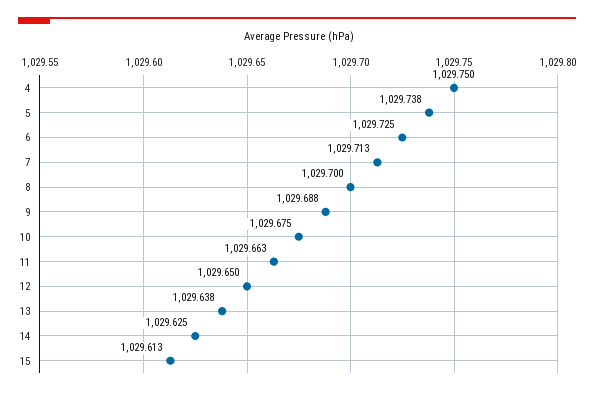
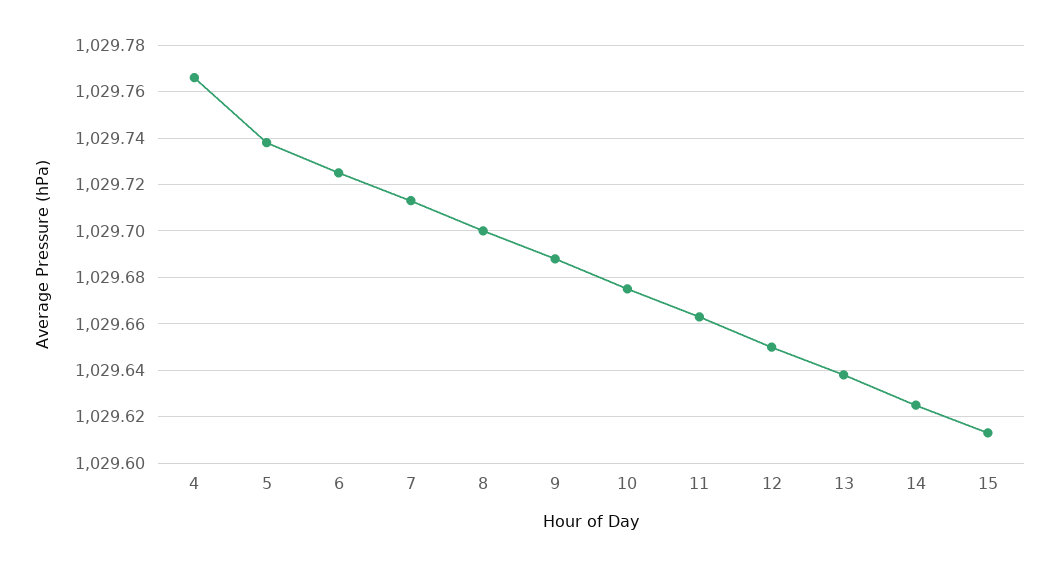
  {
-   "4": 1029.75,
+   "4": 1029.765,
    "5": 1029.738,
    "6": 1029.725,
    "7": 1029.713,
    "8": 1029.7,
    "9": 1029.688,
    "10": 1029.675,
    "11": 1029.663,
    "12": 1029.65,
    "13": 1029.638,
    "14": 1029.625,
    "15": 1029.613
  }

